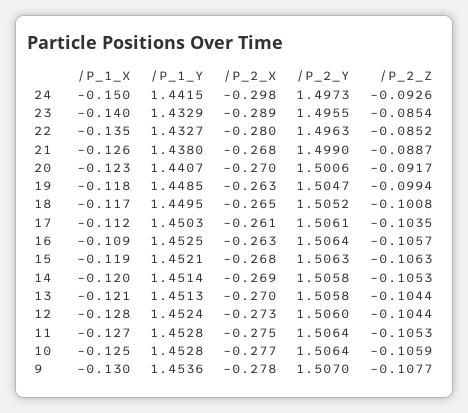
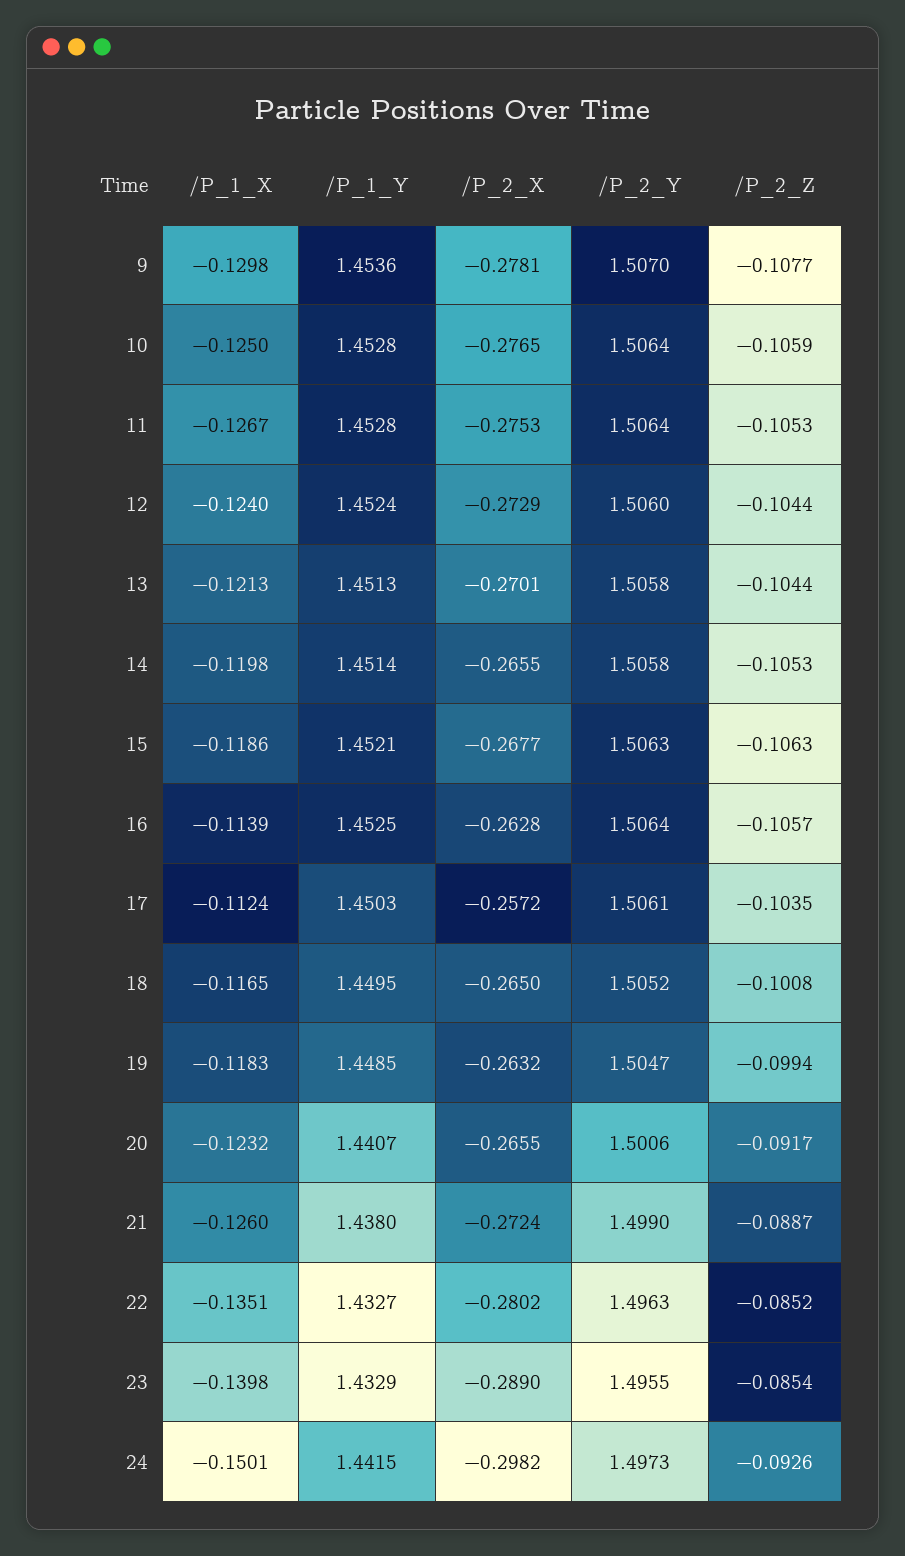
  {
    "/P_1_X": {
      "24": -0.1501,
      "23": -0.1398,
      "22": -0.1351,
      "21": -0.126,
      "20": -0.1232,
      "19": -0.1183,
      "18": -0.1165,
      "17": -0.1124,
-     "16": -0.109,
+     "16": -0.1139,
      "15": -0.1186,
      "14": -0.1198,
      "13": -0.1213,
-     "12": -0.128,
+     "12": -0.124,
      "11": -0.1267,
      "10": -0.125,
      "9": -0.1298
    },
    "/P_1_Y": {
      "24": 1.4415,
      "23": 1.4329,
      "22": 1.4327,
      "21": 1.438,
      "20": 1.4407,
      "19": 1.4485,
      "18": 1.4495,
      "17": 1.4503,
      "16": 1.4525,
      "15": 1.4521,
      "14": 1.4514,
      "13": 1.4513,
      "12": 1.4524,
      "11": 1.4528,
      "10": 1.4528,
      "9": 1.4536
    },
    "/P_2_X": {
      "24": -0.2982,
      "23": -0.289,
      "22": -0.2802,
-     "21": -0.268,
+     "21": -0.2724,
-     "20": -0.27,
+     "20": -0.2655,
      "19": -0.2632,
      "18": -0.265,
-     "17": -0.261,
+     "17": -0.2572,
      "16": -0.2628,
      "15": -0.2677,
-     "14": -0.269,
+     "14": -0.2655,
      "13": -0.2701,
      "12": -0.2729,
      "11": -0.2753,
      "10": -0.2765,
      "9": -0.2781
    },
    "/P_2_Y": {
      "24": 1.4973,
      "23": 1.4955,
      "22": 1.4963,
      "21": 1.499,
      "20": 1.5006,
      "19": 1.5047,
      "18": 1.5052,
      "17": 1.5061,
      "16": 1.5064,
      "15": 1.5063,
      "14": 1.5058,
      "13": 1.5058,
      "12": 1.506,
      "11": 1.5064,
      "10": 1.5064,
      "9": 1.507
    },
    "/P_2_Z": {
      "24": -0.0926,
      "23": -0.0854,
      "22": -0.0852,
      "21": -0.0887,
      "20": -0.0917,
      "19": -0.0994,
      "18": -0.1008,
      "17": -0.1035,
      "16": -0.1057,
      "15": -0.1063,
      "14": -0.1053,
      "13": -0.1044,
      "12": -0.1044,
      "11": -0.1053,
      "10": -0.1059,
      "9": -0.1077
    }
  }

